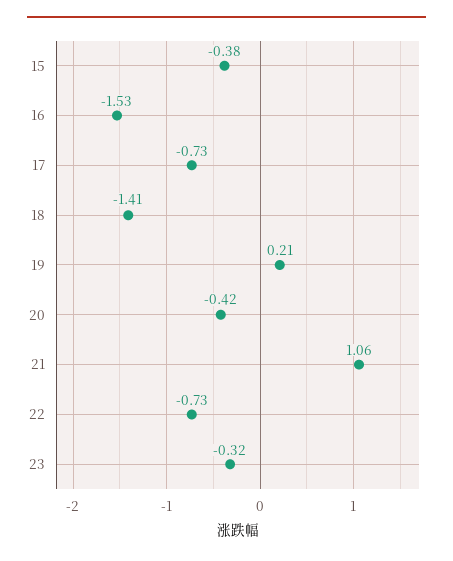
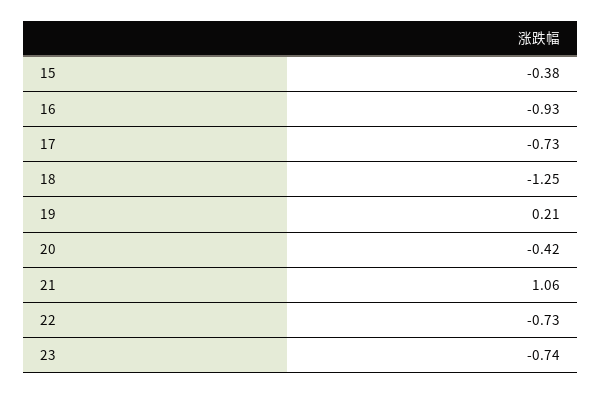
  {
    "15": -0.38,
-   "16": -1.53,
+   "16": -0.93,
    "17": -0.73,
-   "18": -1.41,
+   "18": -1.25,
    "19": 0.21,
    "20": -0.42,
    "21": 1.06,
    "22": -0.73,
-   "23": -0.32
+   "23": -0.74
  }

